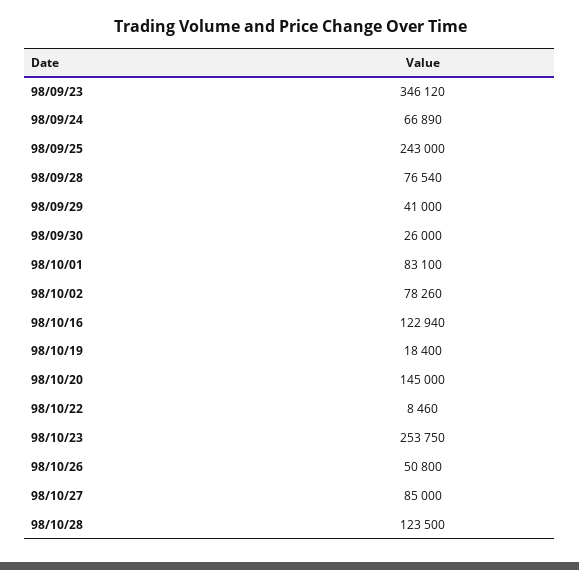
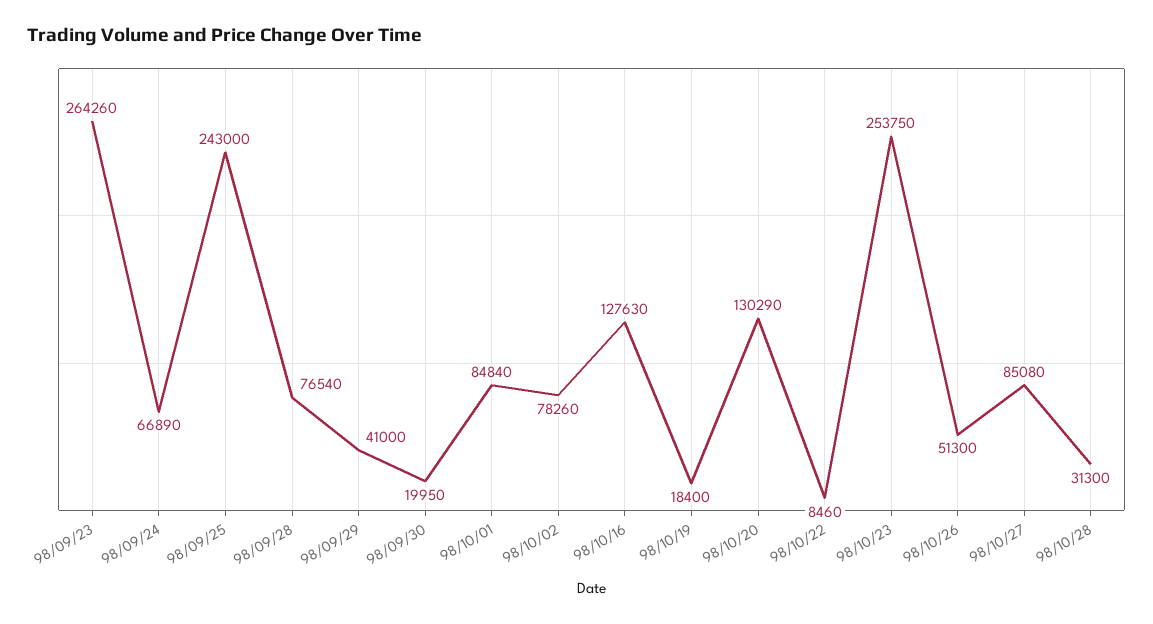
  {
-   "98/09/23": 346120,
+   "98/09/23": 264260,
    "98/09/24": 66890,
    "98/09/25": 243000,
    "98/09/28": 76540,
    "98/09/29": 41000,
-   "98/09/30": 26000,
+   "98/09/30": 19950,
-   "98/10/01": 83100,
+   "98/10/01": 84840,
    "98/10/02": 78260,
-   "98/10/16": 122940,
+   "98/10/16": 127630,
    "98/10/19": 18400,
-   "98/10/20": 145000,
+   "98/10/20": 130290,
    "98/10/22": 8460,
    "98/10/23": 253750,
-   "98/10/26": 50800,
+   "98/10/26": 51300,
-   "98/10/27": 85000,
+   "98/10/27": 85080,
-   "98/10/28": 123500
+   "98/10/28": 31300
  }

